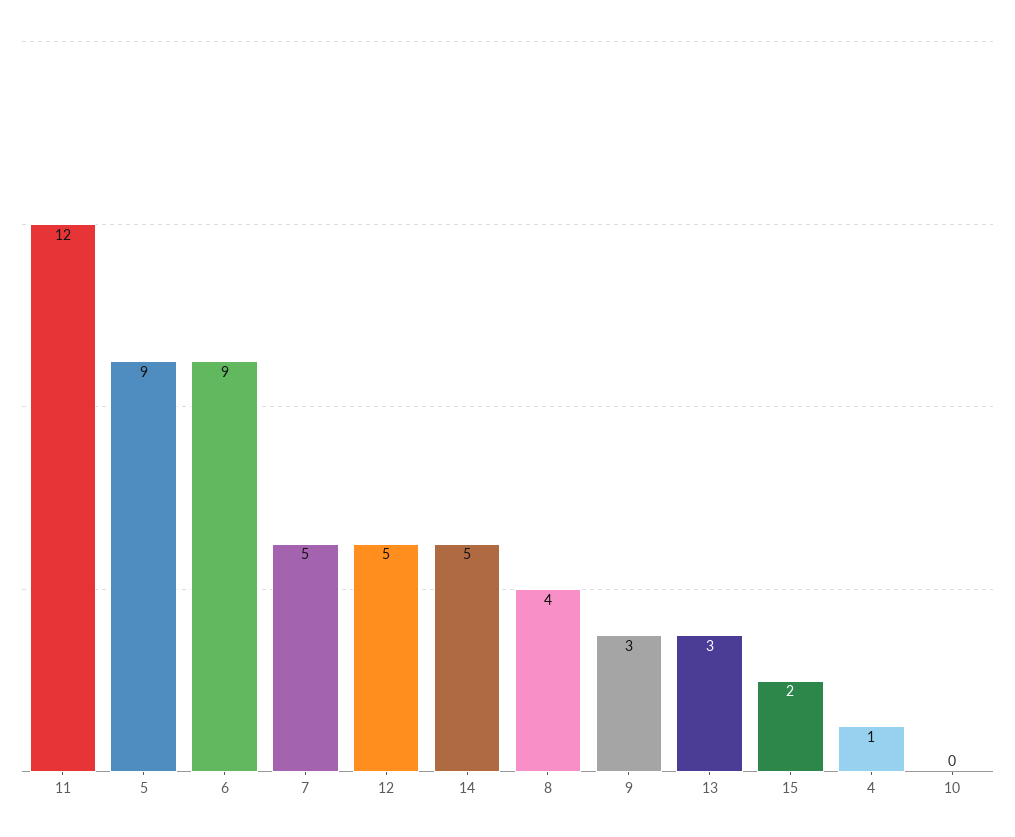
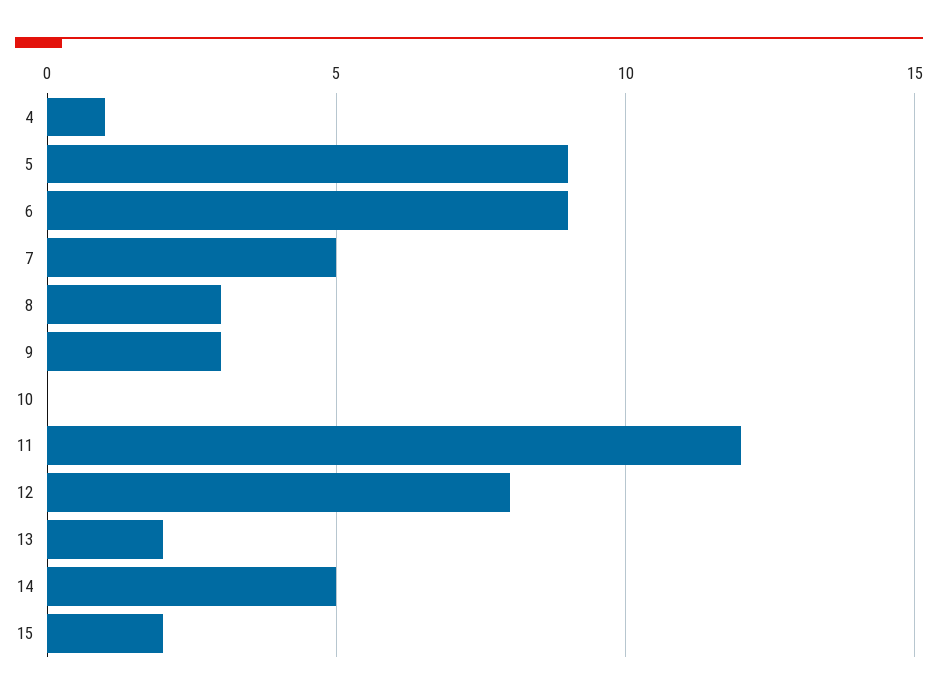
  {
    "11": 12,
    "5": 9,
    "6": 9,
    "7": 5,
-   "12": 5,
+   "12": 8,
    "14": 5,
-   "8": 4,
+   "8": 3,
    "9": 3,
-   "13": 3,
+   "13": 2,
    "15": 2,
    "4": 1,
    "10": 0
  }

